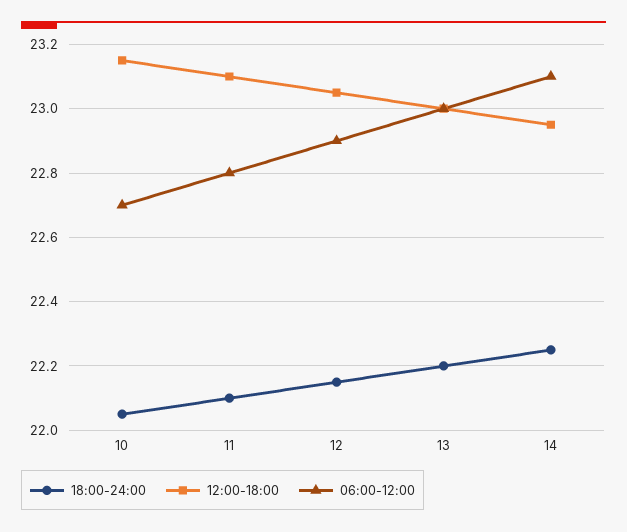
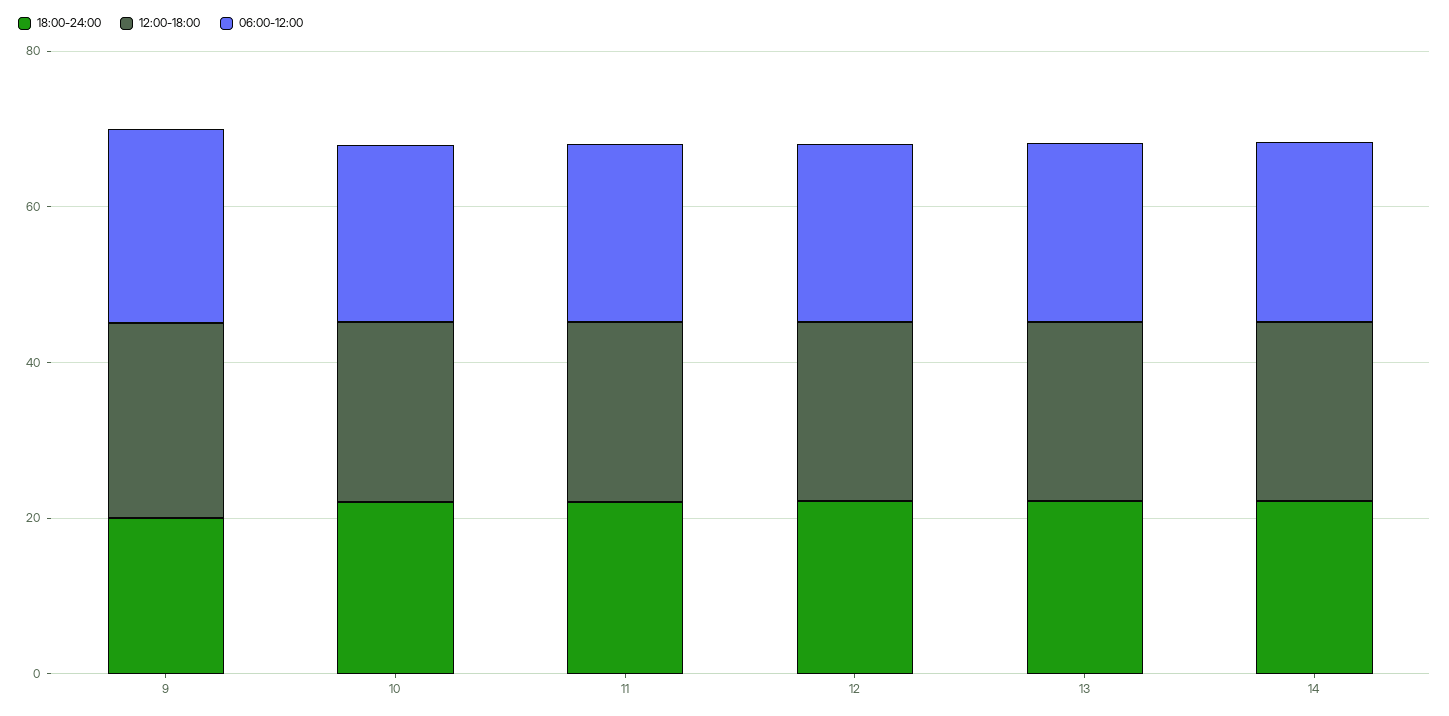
  {
    "18:00-24:00": {
      "10": 22.05,
      "11": 22.1,
      "12": 22.15,
      "13": 22.2,
-     "14": 22.25
+     "14": 22.25,
+     "9": 20
    },
    "12:00-18:00": {
      "10": 23.15,
      "11": 23.1,
      "12": 23.05,
      "13": 23,
-     "14": 22.95
+     "14": 22.95,
+     "9": 25
    },
    "06:00-12:00": {
      "10": 22.7,
      "11": 22.8,
      "12": 22.9,
      "13": 23,
-     "14": 23.1
+     "14": 23.1,
+     "9": 25
    }
  }

